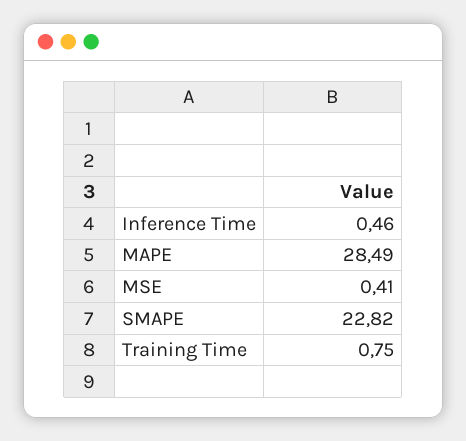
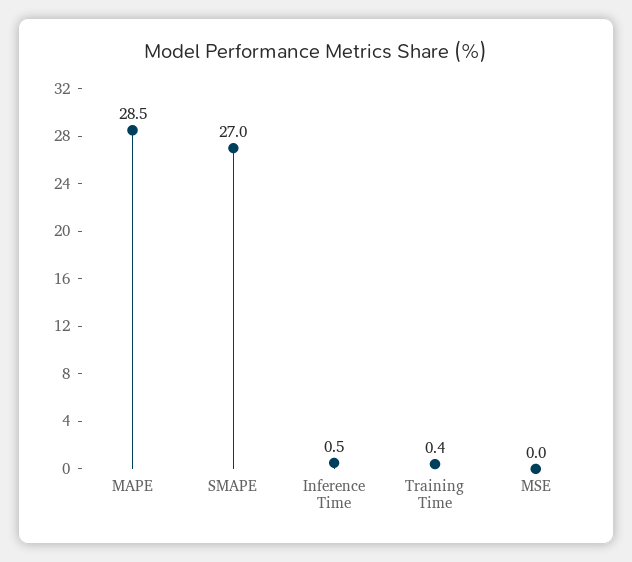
  {
    "Inference Time": 0.46,
    "MAPE": 28.49,
-   "MSE": 0.41,
+   "MSE": 0,
-   "SMAPE": 22.82,
+   "SMAPE": 27,
-   "Training Time": 0.75
+   "Training Time": 0.4
  }

